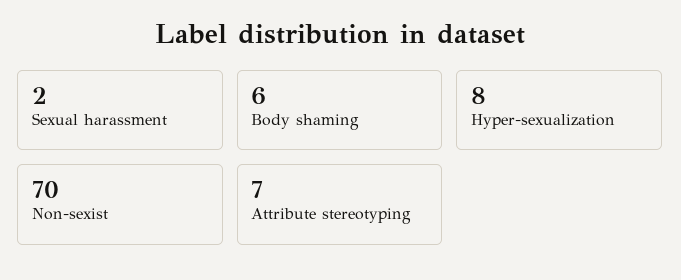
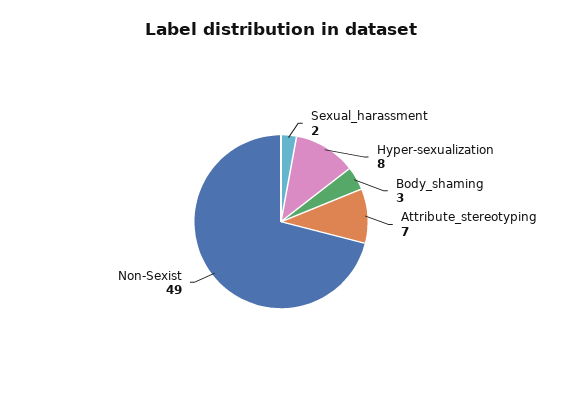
  {
    "Sexual harassment": 2,
-   "Body shaming": 6,
+   "Body shaming": 3,
    "Hyper-sexualization": 8,
-   "Non-sexist": 70,
+   "Non-sexist": 49,
    "Attribute stereotyping": 7
  }

